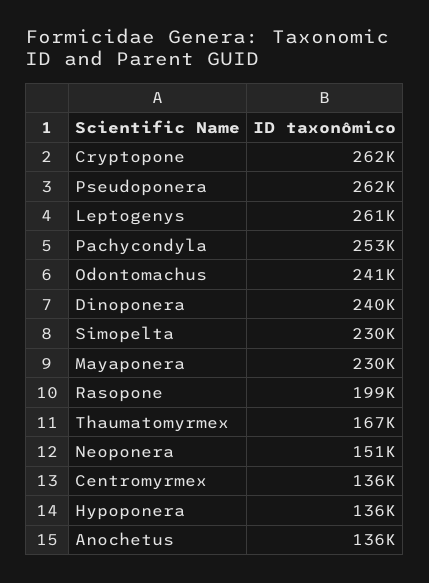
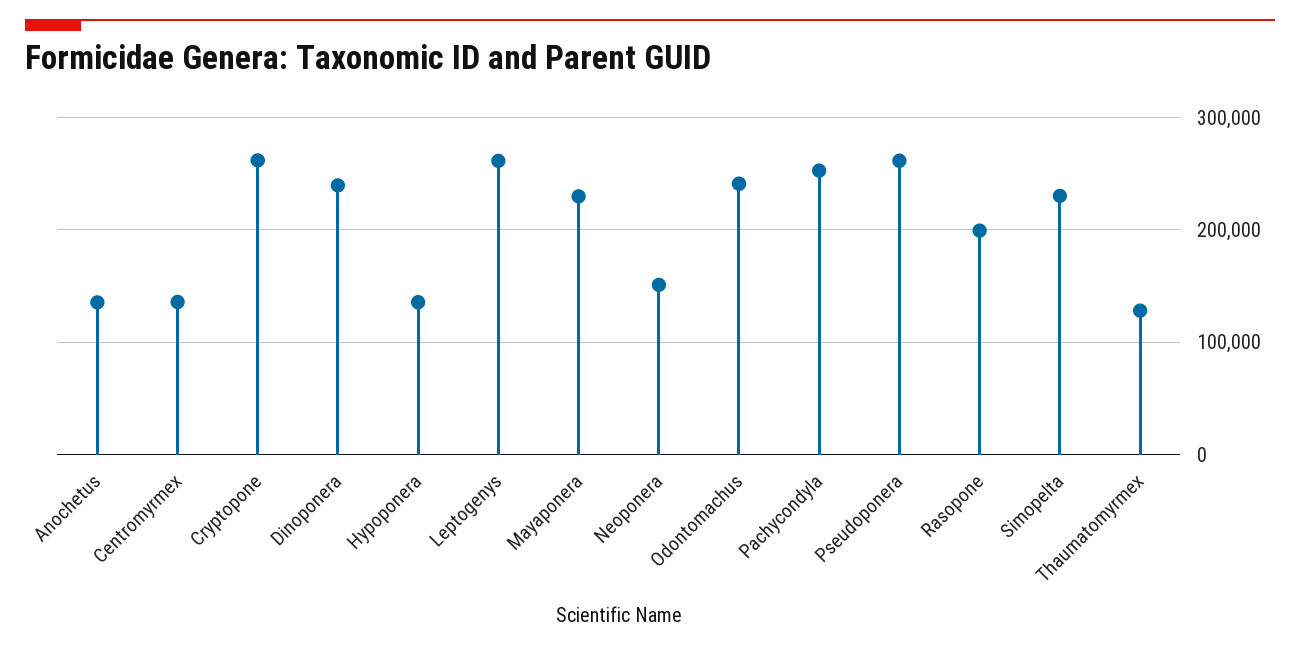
  {
    "Cryptopone": 262000,
    "Pseudoponera": 262000,
    "Leptogenys": 261000,
    "Pachycondyla": 253000,
    "Odontomachus": 241000,
    "Dinoponera": 240000,
    "Simopelta": 230000,
    "Mayaponera": 230000,
    "Rasopone": 199000,
-   "Thaumatomyrmex": 167000,
+   "Thaumatomyrmex": 130000,
    "Neoponera": 151000,
    "Centromyrmex": 136000,
    "Hypoponera": 136000,
    "Anochetus": 136000
  }

